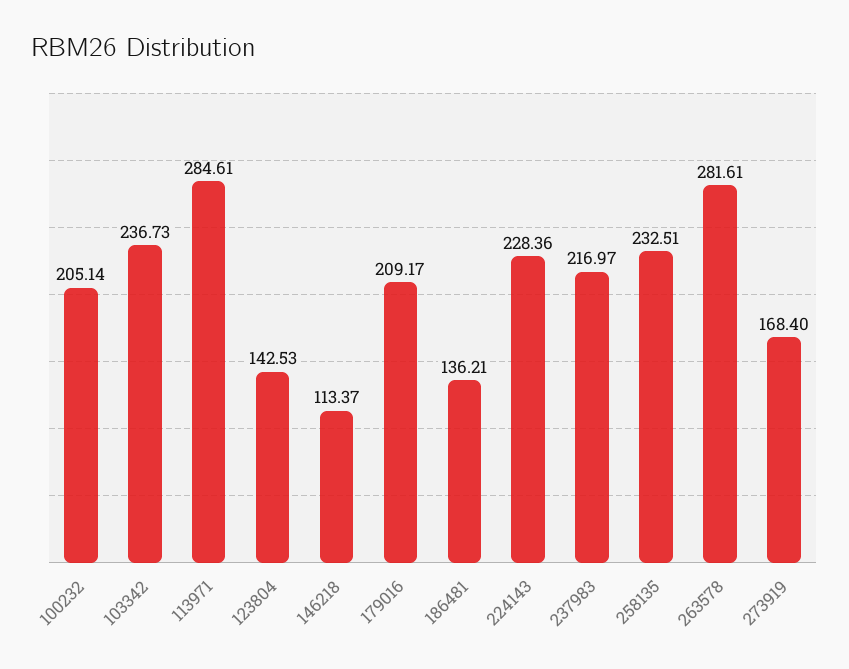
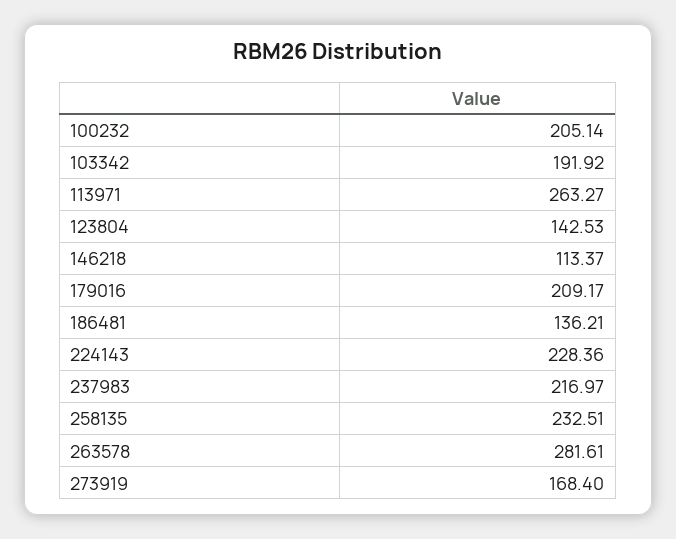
  {
    "100232": 205.14,
-   "103342": 236.73,
+   "103342": 191.92,
-   "113971": 284.61,
+   "113971": 263.27,
    "123804": 142.53,
    "146218": 113.37,
    "179016": 209.17,
    "186481": 136.21,
    "224143": 228.36,
    "237983": 216.97,
    "258135": 232.51,
    "263578": 281.61,
    "273919": 168.4
  }

